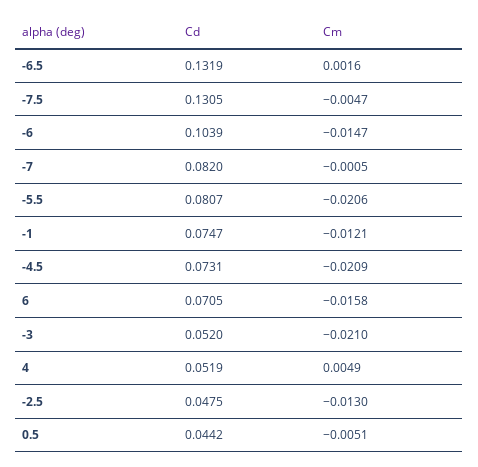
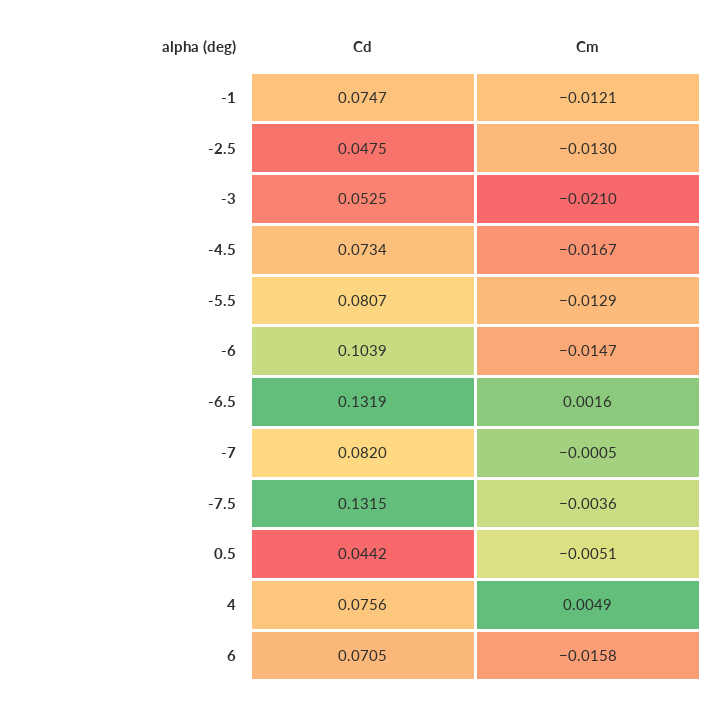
  {
    "Cd": {
      "-6.5": 0.1319,
-     "-7.5": 0.1305,
+     "-7.5": 0.1315,
      "-6": 0.1039,
      "-7": 0.082,
      "-5.5": 0.0807,
      "-1": 0.0747,
-     "-4.5": 0.0731,
+     "-4.5": 0.0734,
      "6": 0.0705,
-     "-3": 0.052,
+     "-3": 0.0525,
-     "4": 0.0519,
+     "4": 0.0756,
      "-2.5": 0.0475,
      "0.5": 0.0442
    },
    "Cm": {
      "-6.5": 0.0016,
-     "-7.5": -0.0047,
+     "-7.5": -0.0036,
      "-6": -0.0147,
      "-7": -0.0005,
-     "-5.5": -0.0206,
+     "-5.5": -0.0129,
      "-1": -0.0121,
-     "-4.5": -0.0209,
+     "-4.5": -0.0167,
      "6": -0.0158,
      "-3": -0.021,
      "4": 0.0049,
      "-2.5": -0.013,
      "0.5": -0.0051
    }
  }

